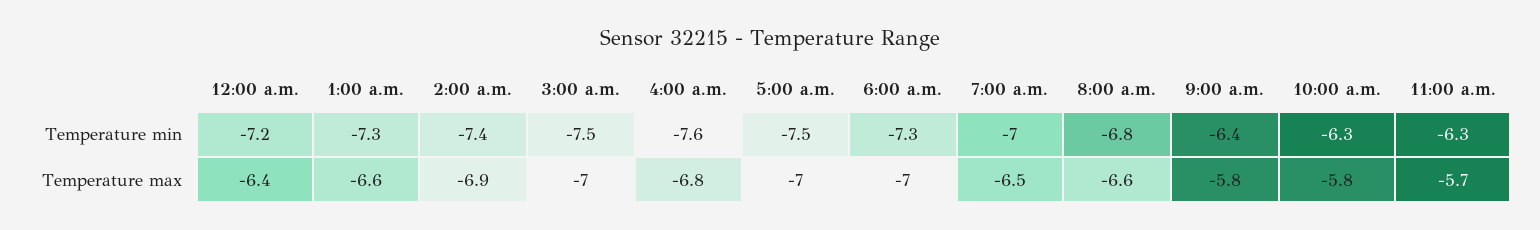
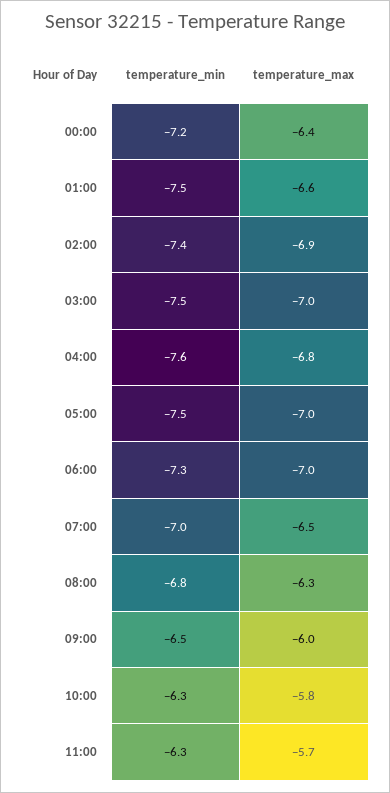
  {
    "12:00 a.m.": {
      "Temperature min": -7.2,
      "Temperature max": -6.4
    },
    "1:00 a.m.": {
-     "Temperature min": -7.3,
+     "Temperature min": -7.5,
      "Temperature max": -6.6
    },
    "2:00 a.m.": {
      "Temperature min": -7.4,
      "Temperature max": -6.9
    },
    "3:00 a.m.": {
      "Temperature min": -7.5,
      "Temperature max": -7
    },
    "4:00 a.m.": {
      "Temperature min": -7.6,
      "Temperature max": -6.8
    },
    "5:00 a.m.": {
      "Temperature min": -7.5,
      "Temperature max": -7
    },
    "6:00 a.m.": {
      "Temperature min": -7.3,
      "Temperature max": -7
    },
    "7:00 a.m.": {
      "Temperature min": -7,
      "Temperature max": -6.5
    },
    "8:00 a.m.": {
      "Temperature min": -6.8,
-     "Temperature max": -6.6
+     "Temperature max": -6.3
    },
    "9:00 a.m.": {
-     "Temperature min": -6.4,
+     "Temperature min": -6.5,
-     "Temperature max": -5.8
+     "Temperature max": -6
    },
    "10:00 a.m.": {
      "Temperature min": -6.3,
      "Temperature max": -5.8
    },
    "11:00 a.m.": {
      "Temperature min": -6.3,
      "Temperature max": -5.7
    }
  }

